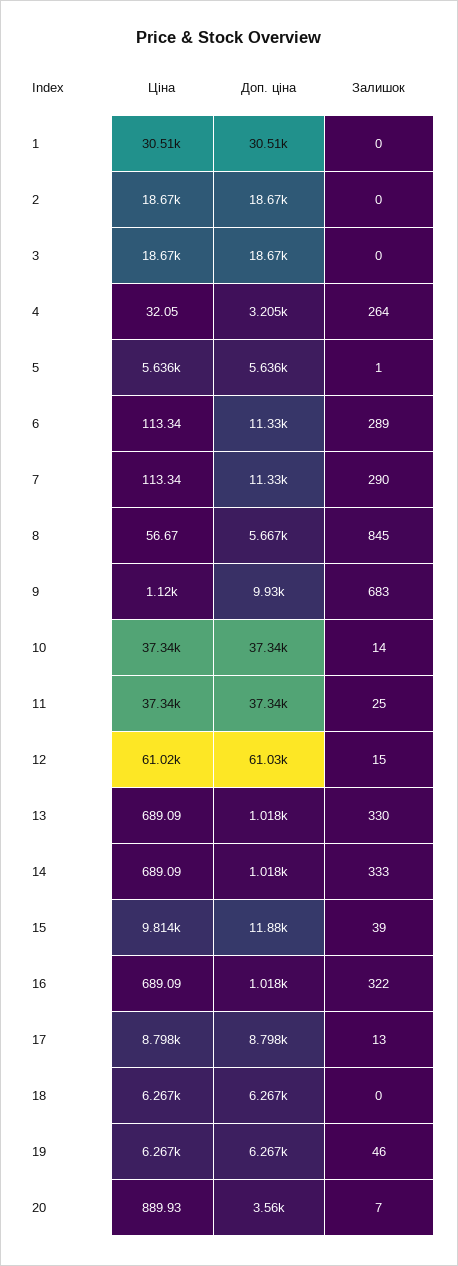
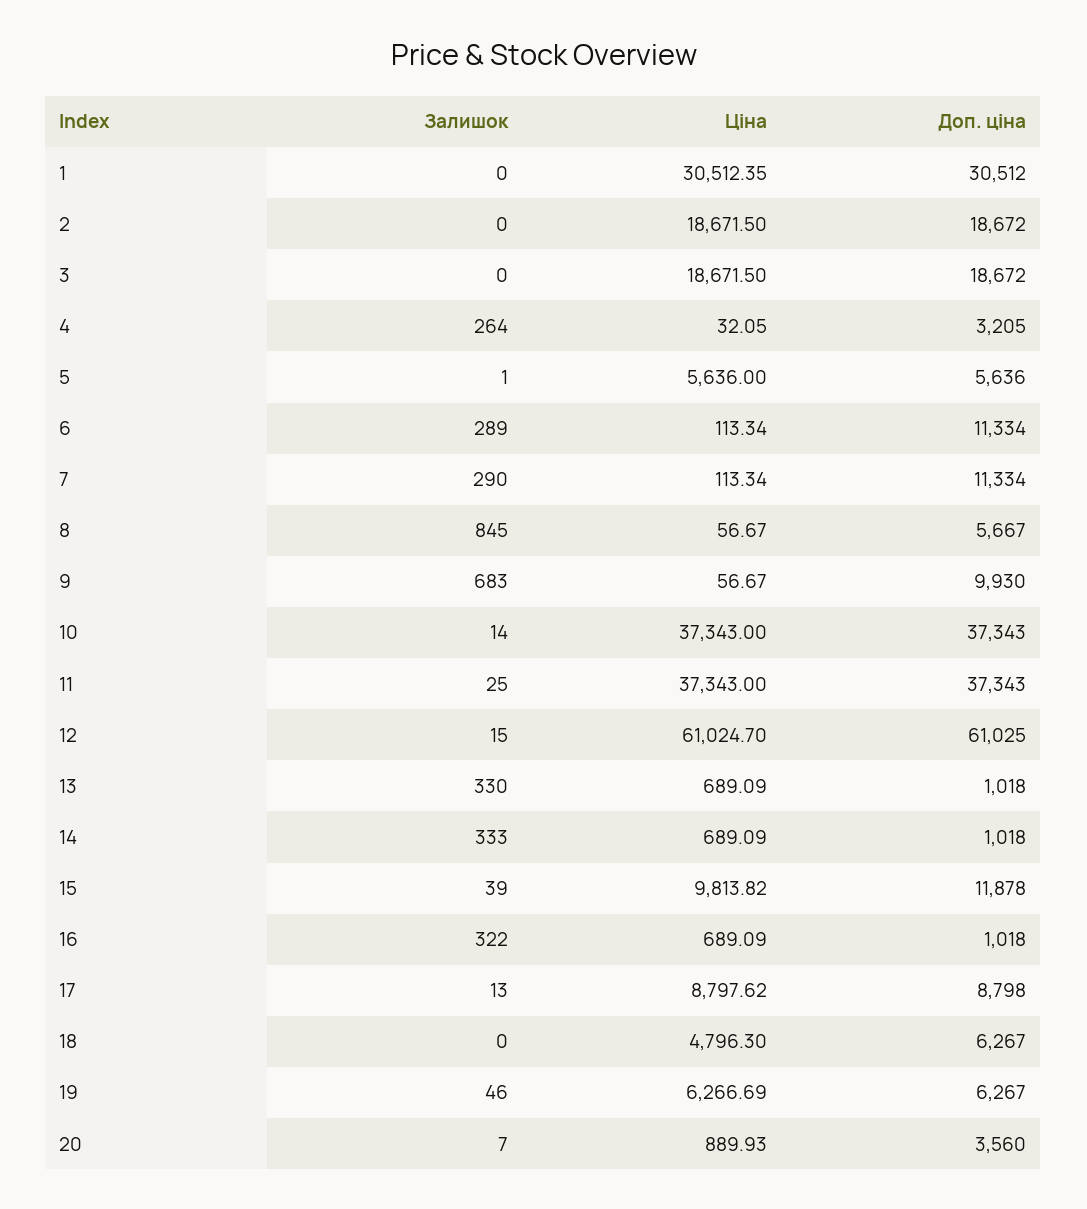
  {
    "Ціна": {
      "1": 30512.35,
      "2": 18671.5,
      "3": 18671.5,
      "4": 32.05,
      "5": 5636,
      "6": 113.34,
      "7": 113.34,
      "8": 56.67,
-     "9": 1120,
+     "9": 56.67,
      "10": 37343,
      "11": 37343,
      "12": 61024.7,
      "13": 689.09,
      "14": 689.09,
      "15": 9813.82,
      "16": 689.09,
      "17": 8797.62,
-     "18": 6267,
+     "18": 4796.3,
      "19": 6266.69,
      "20": 889.93
    },
    "Доп. ціна": {
      "1": 30512,
      "2": 18672,
      "3": 18672,
      "4": 3205,
      "5": 5636,
      "6": 11334,
      "7": 11334,
      "8": 5667,
      "9": 9930,
      "10": 37343,
      "11": 37343,
      "12": 61025,
      "13": 1018,
      "14": 1018,
      "15": 11878,
      "16": 1018,
      "17": 8798,
      "18": 6267,
      "19": 6267,
      "20": 3560
    },
    "Залишок": {
      "1": 0,
      "2": 0,
      "3": 0,
      "4": 264,
      "5": 1,
      "6": 289,
      "7": 290,
      "8": 845,
      "9": 683,
      "10": 14,
      "11": 25,
      "12": 15,
      "13": 330,
      "14": 333,
      "15": 39,
      "16": 322,
      "17": 13,
      "18": 0,
      "19": 46,
      "20": 7
    }
  }

